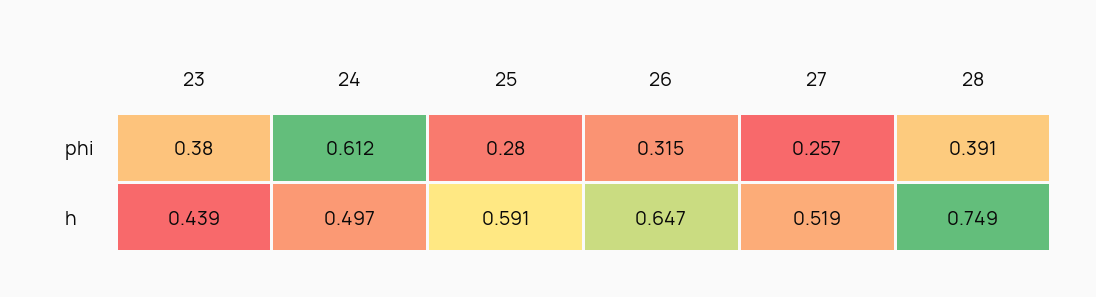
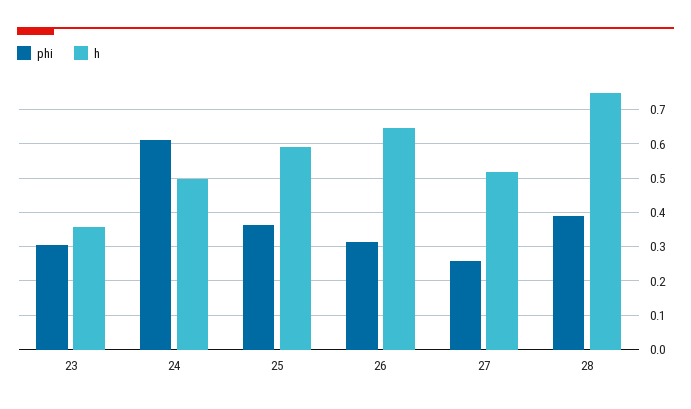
  {
    "phi": {
-     "23": 0.38,
+     "23": 0.3,
      "24": 0.612,
-     "25": 0.28,
+     "25": 0.36,
      "26": 0.315,
      "27": 0.257,
      "28": 0.391
    },
    "h": {
-     "23": 0.439,
+     "23": 0.36,
      "24": 0.497,
      "25": 0.591,
      "26": 0.647,
      "27": 0.519,
      "28": 0.749
    }
  }

